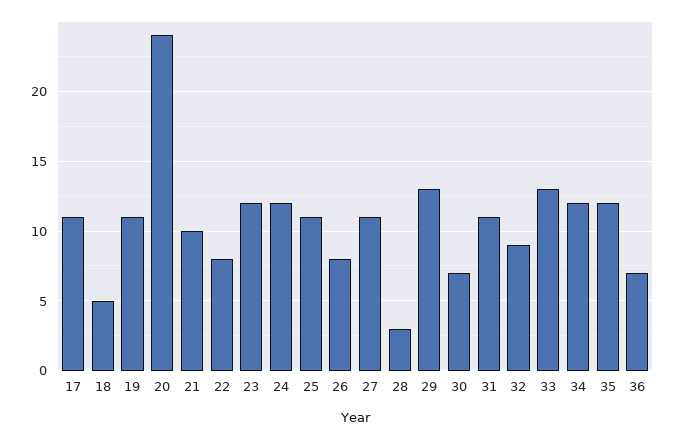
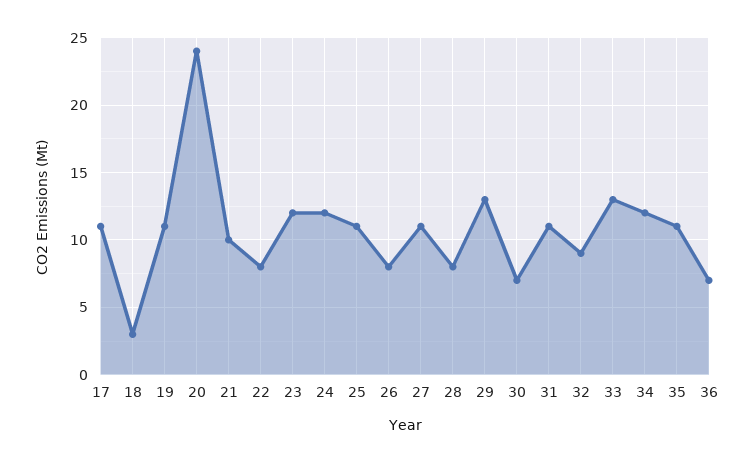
  {
    "17": 11,
-   "18": 5,
+   "18": 3,
    "19": 11,
    "20": 24,
    "21": 10,
    "22": 8,
    "23": 12,
    "24": 12,
    "25": 11,
    "26": 8,
    "27": 11,
-   "28": 3,
+   "28": 8,
    "29": 13,
    "30": 7,
    "31": 11,
    "32": 9,
    "33": 13,
    "34": 12,
-   "35": 12,
+   "35": 11,
    "36": 7
  }

